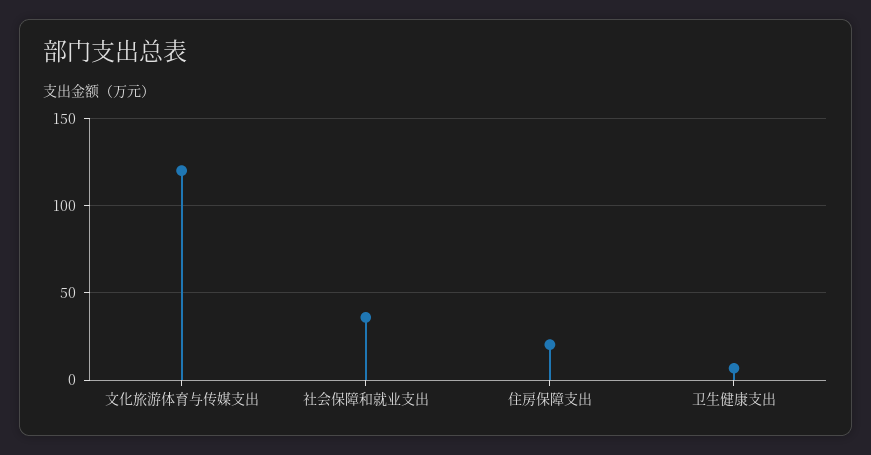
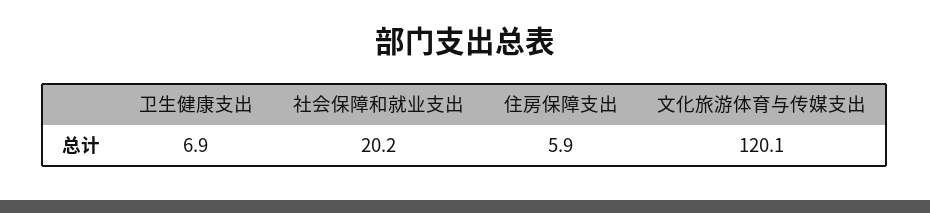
  {
    "文化旅游体育与传媒支出": 120.1,
-   "社会保障和就业支出": 35,
+   "社会保障和就业支出": 20.2,
-   "住房保障支出": 20,
+   "住房保障支出": 5.9,
    "卫生健康支出": 6.9
  }

